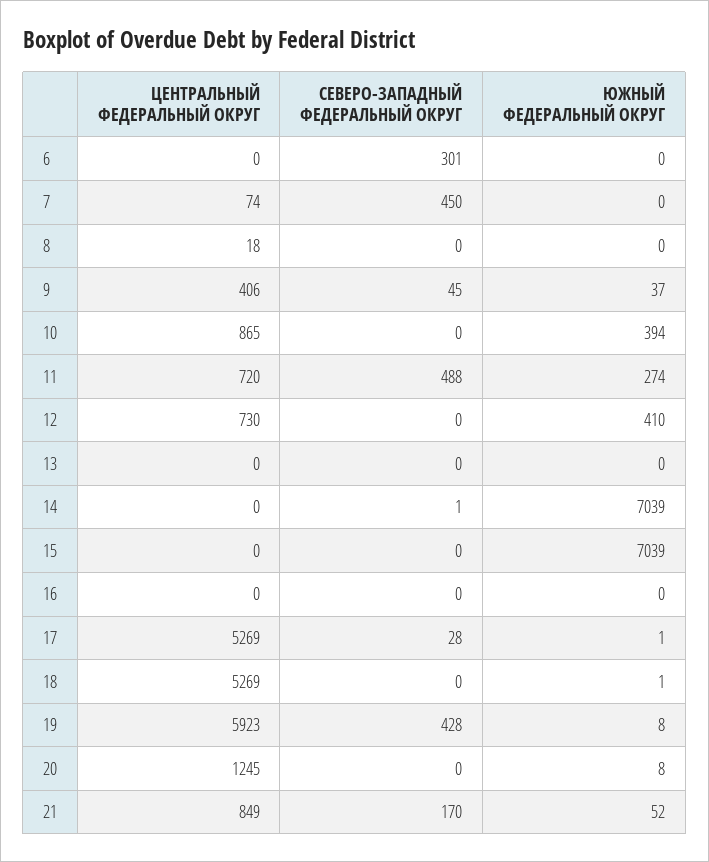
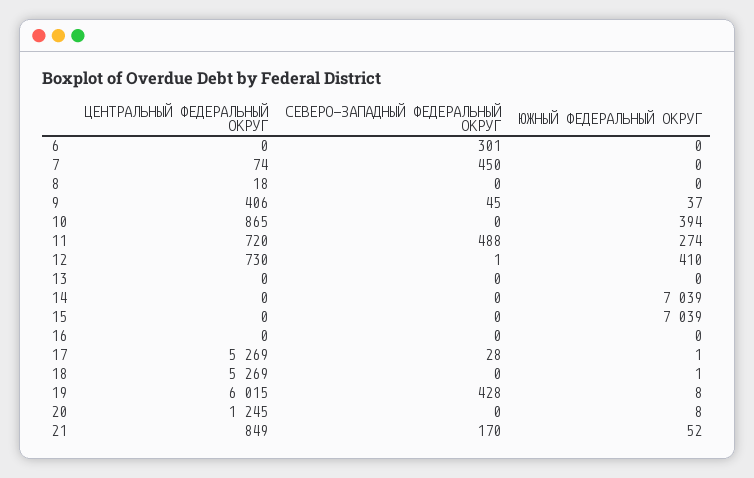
  {
    "ЦЕНТРАЛЬНЫЙ ФЕДЕРАЛЬНЫЙ ОКРУГ": {
      "6": 0,
      "7": 74,
      "8": 18,
      "9": 406,
      "10": 865,
      "11": 720,
      "12": 730,
      "13": 0,
      "14": 0,
      "15": 0,
      "16": 0,
      "17": 5269,
      "18": 5269,
-     "19": 5923,
+     "19": 6015,
      "20": 1245,
      "21": 849
    },
    "СЕВЕРО-ЗАПАДНЫЙ ФЕДЕРАЛЬНЫЙ ОКРУГ": {
      "6": 301,
      "7": 450,
      "8": 0,
      "9": 45,
      "10": 0,
      "11": 488,
-     "12": 0,
+     "12": 1,
      "13": 0,
-     "14": 1,
+     "14": 0,
      "15": 0,
      "16": 0,
      "17": 28,
      "18": 0,
      "19": 428,
      "20": 0,
      "21": 170
    },
    "ЮЖНЫЙ ФЕДЕРАЛЬНЫЙ ОКРУГ": {
      "6": 0,
      "7": 0,
      "8": 0,
      "9": 37,
      "10": 394,
      "11": 274,
      "12": 410,
      "13": 0,
      "14": 7039,
      "15": 7039,
      "16": 0,
      "17": 1,
      "18": 1,
      "19": 8,
      "20": 8,
      "21": 52
    }
  }

